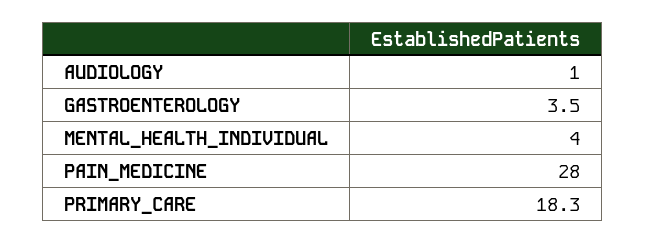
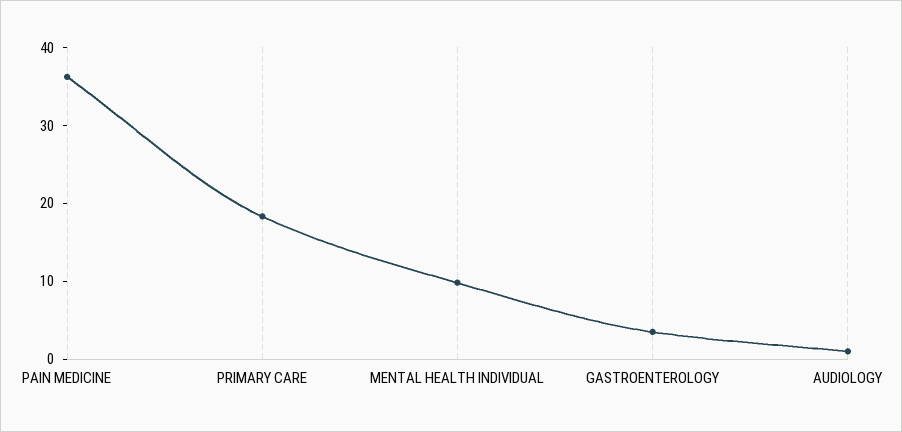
  {
    "AUDIOLOGY": 1,
    "GASTROENTEROLOGY": 3.5,
-   "MENTAL_HEALTH_INDIVIDUAL": 4,
+   "MENTAL_HEALTH_INDIVIDUAL": 10,
-   "PAIN_MEDICINE": 28,
+   "PAIN_MEDICINE": 36,
    "PRIMARY_CARE": 18.3
  }

